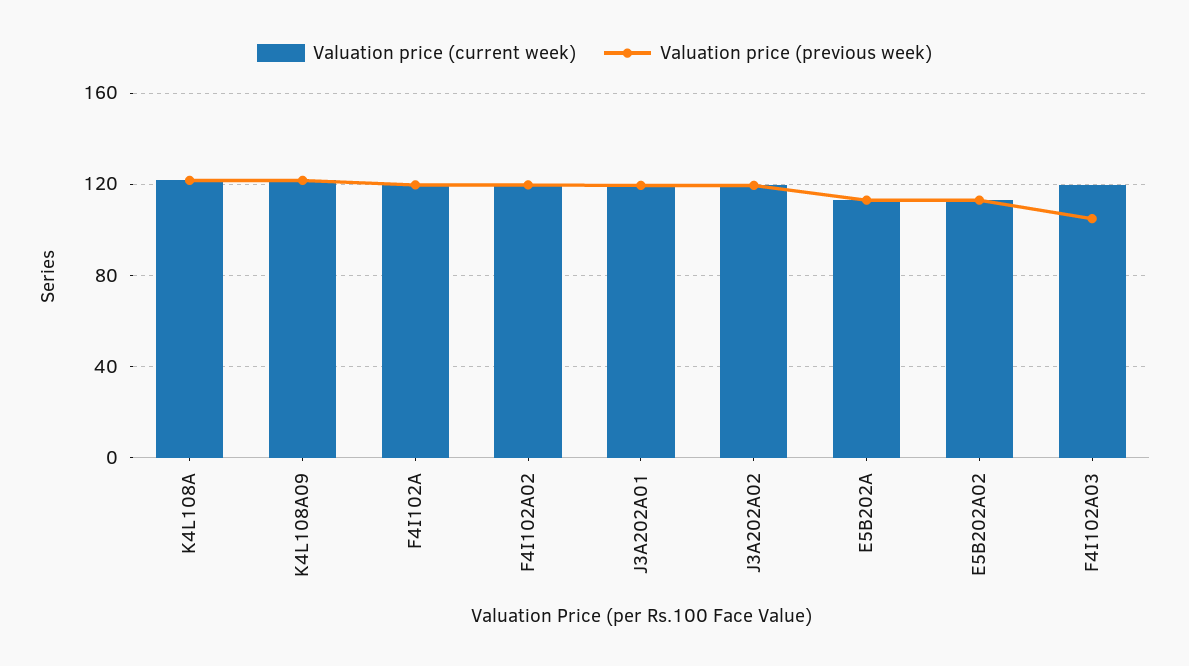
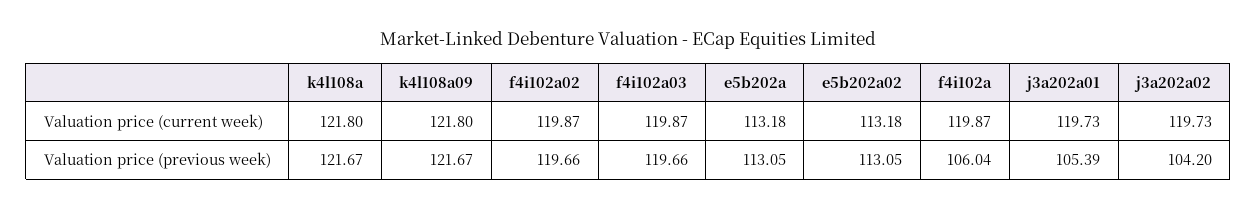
  {
    "Valuation price (current week)": {
      "K4L108A": 121.8,
      "K4L108A09": 121.8,
      "F4I102A": 119.87,
      "F4I102A02": 119.87,
      "J3A202A01": 119.73,
      "J3A202A02": 119.73,
      "E5B202A": 113.18,
      "E5B202A02": 113.18,
      "F4I102A03": 119.87
    },
    "Valuation price (previous week)": {
      "K4L108A": 121.67,
      "K4L108A09": 121.67,
-     "F4I102A": 120,
+     "F4I102A": 106.04,
      "F4I102A02": 119.66,
-     "J3A202A01": 120,
+     "J3A202A01": 105.39,
-     "J3A202A02": 120,
+     "J3A202A02": 104.2,
      "E5B202A": 113.05,
      "E5B202A02": 113.05,
-     "F4I102A03": 105
+     "F4I102A03": 119.66
    }
  }

